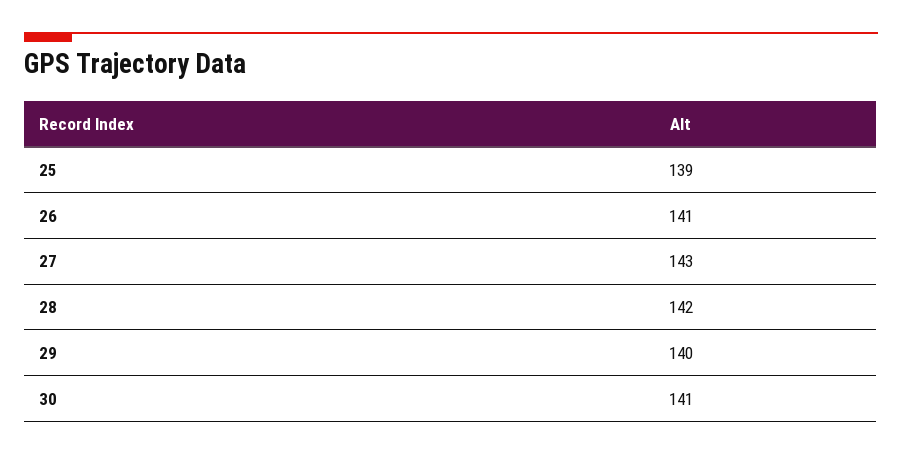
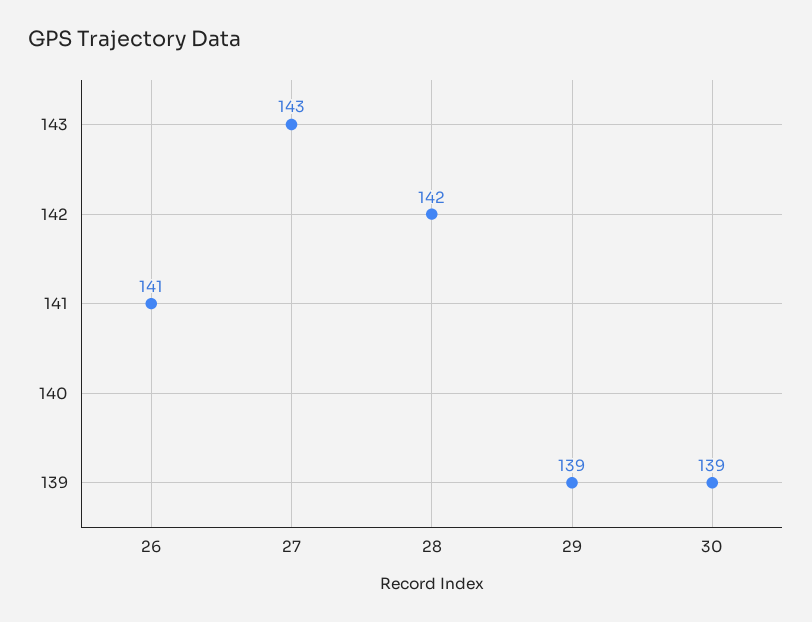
  {
-   "25": 139,
    "26": 141,
    "27": 143,
    "28": 142,
-   "29": 140,
+   "29": 139,
-   "30": 141
+   "30": 139
  }

